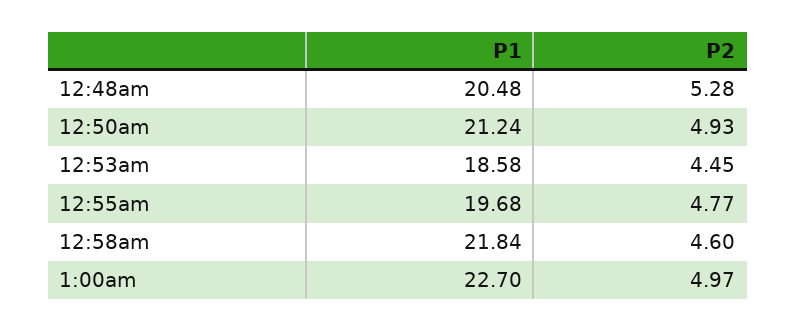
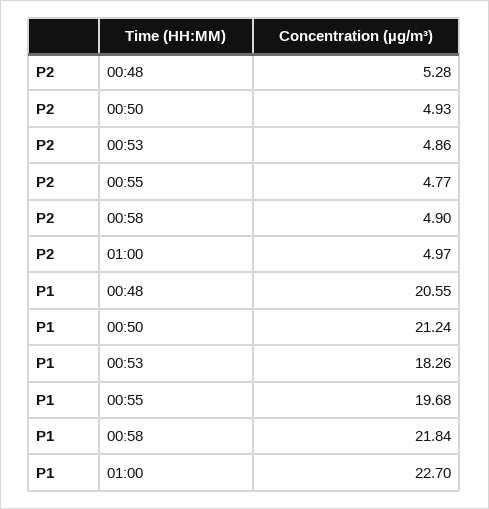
  {
    "P1": {
-     "12:48am": 20.48,
+     "12:48am": 20.55,
      "12:50am": 21.24,
-     "12:53am": 18.58,
+     "12:53am": 18.26,
      "12:55am": 19.68,
      "12:58am": 21.84,
      "1:00am": 22.7
    },
    "P2": {
      "12:48am": 5.28,
      "12:50am": 4.93,
-     "12:53am": 4.45,
+     "12:53am": 4.86,
      "12:55am": 4.77,
-     "12:58am": 4.6,
+     "12:58am": 4.9,
      "1:00am": 4.97
    }
  }

